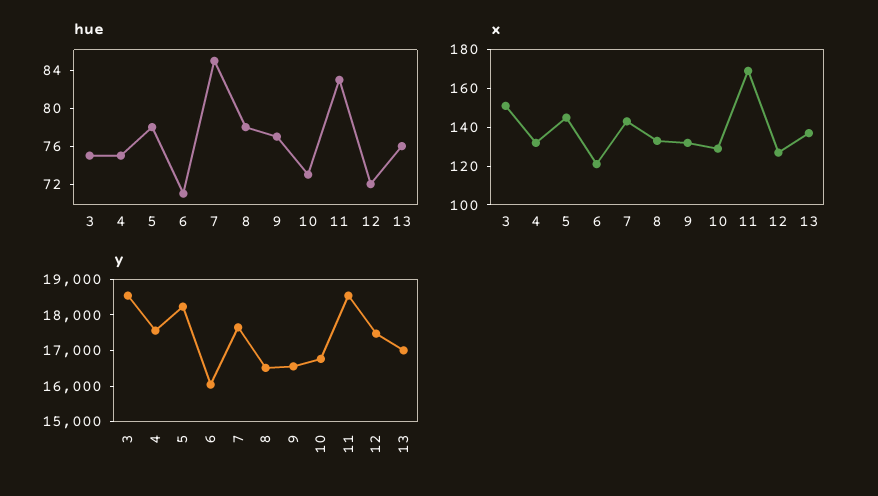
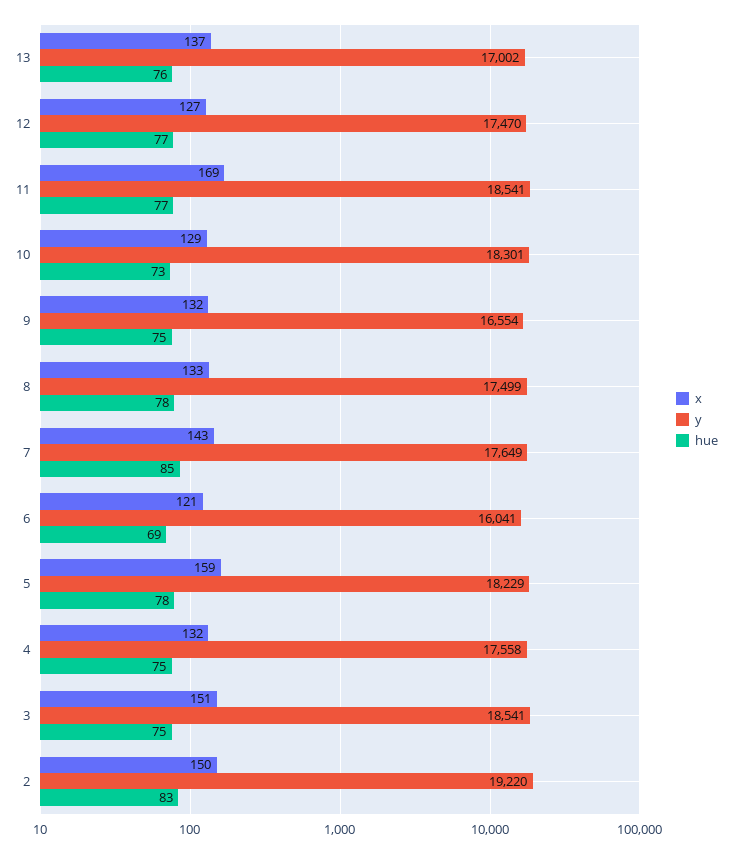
  {
    "hue": {
      "3": 75,
      "4": 75,
      "5": 78,
-     "6": 71,
+     "6": 69,
      "7": 85,
      "8": 78,
-     "9": 77,
+     "9": 75,
      "10": 73,
-     "11": 83,
+     "11": 77,
-     "12": 72,
+     "12": 77,
-     "13": 76
+     "13": 76,
+     "2": 83
    },
    "x": {
      "3": 151,
      "4": 132,
-     "5": 145,
+     "5": 159,
      "6": 121,
      "7": 143,
      "8": 133,
      "9": 132,
      "10": 129,
      "11": 169,
      "12": 127,
-     "13": 137
+     "13": 137,
+     "2": 150
    },
    "y": {
      "3": 18541,
      "4": 17558,
      "5": 18229,
      "6": 16041,
      "7": 17649,
-     "8": 16500,
+     "8": 17499,
      "9": 16554,
-     "10": 16750,
+     "10": 18301,
      "11": 18541,
      "12": 17470,
-     "13": 17002
+     "13": 17002,
+     "2": 19220
    }
  }

